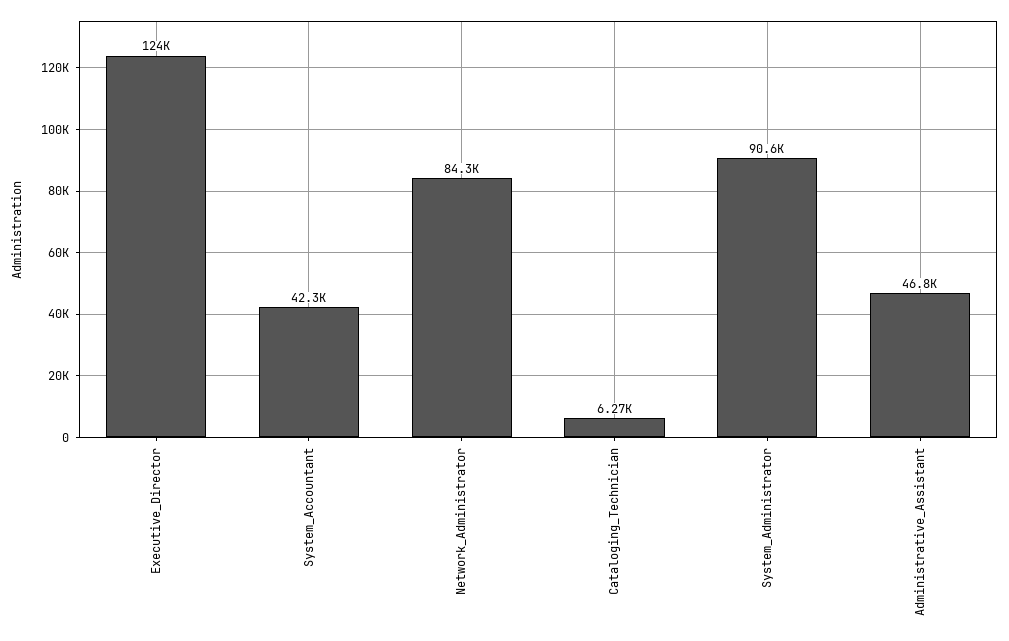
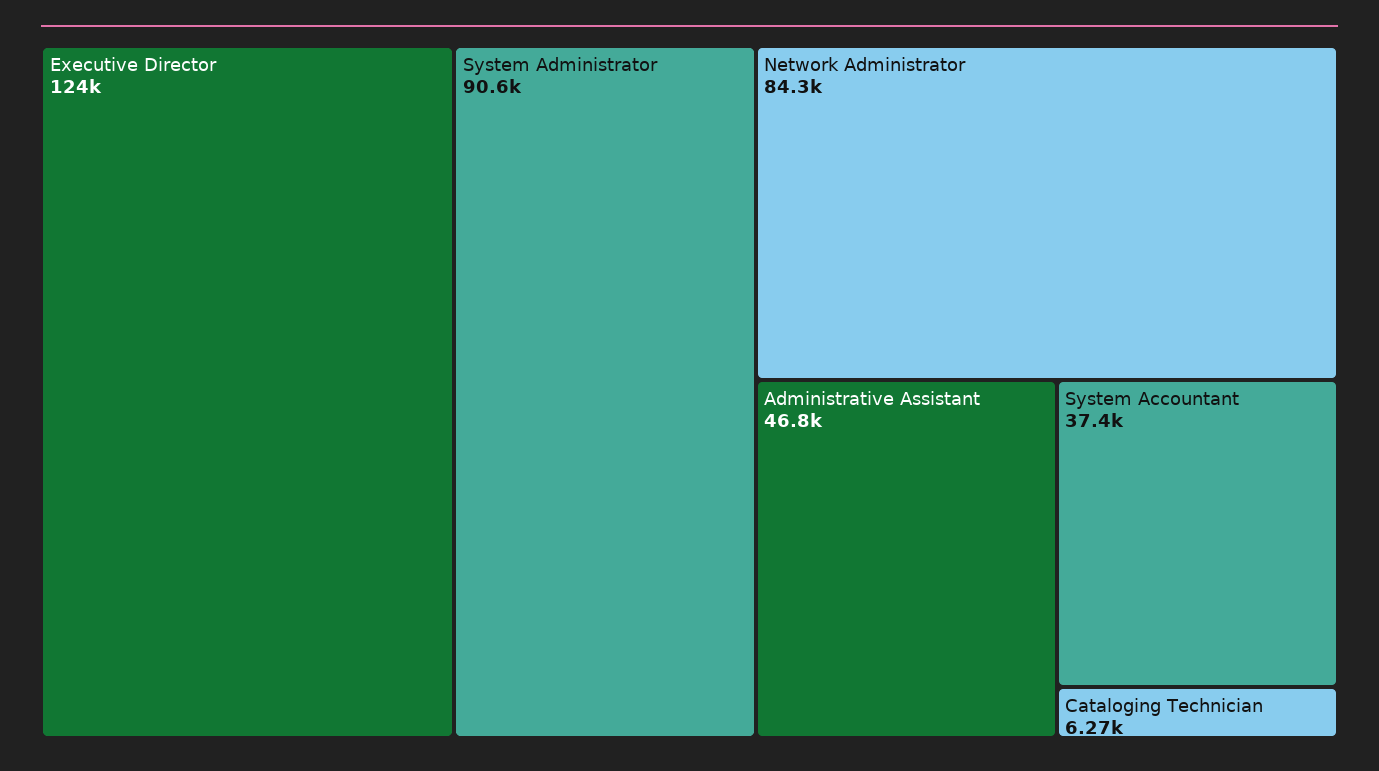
  {
    "Executive_Director": 124000,
-   "System_Accountant": 42300,
+   "System_Accountant": 37400,
    "Network_Administrator": 84300,
    "Cataloging_Technician": 6270,
    "System_Administrator": 90600,
    "Administrative_Assistant": 46800
  }

